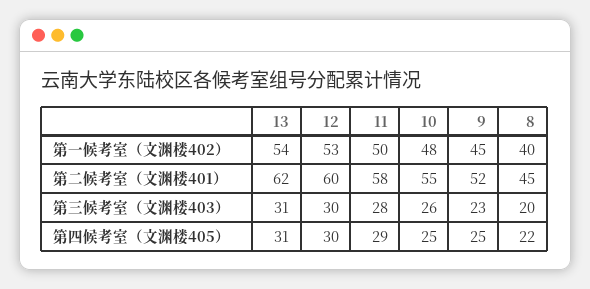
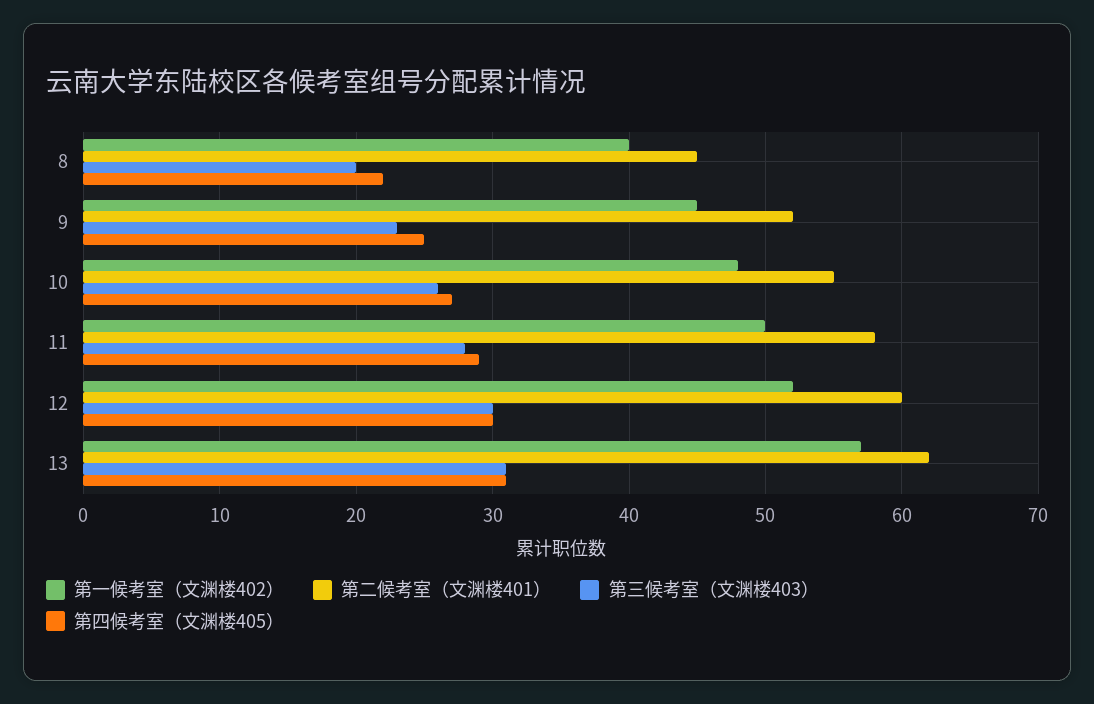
  {
    "第一候考室（文渊楼402）": {
-     "13": 54,
+     "13": 57,
-     "12": 53,
+     "12": 52,
      "11": 50,
      "10": 48,
      "9": 45,
      "8": 40
    },
    "第二候考室（文渊楼401）": {
      "13": 62,
      "12": 60,
      "11": 58,
      "10": 55,
      "9": 52,
      "8": 45
    },
    "第三候考室（文渊楼403）": {
      "13": 31,
      "12": 30,
      "11": 28,
      "10": 26,
      "9": 23,
      "8": 20
    },
    "第四候考室（文渊楼405）": {
      "13": 31,
      "12": 30,
      "11": 29,
-     "10": 25,
+     "10": 27,
      "9": 25,
      "8": 22
    }
  }

